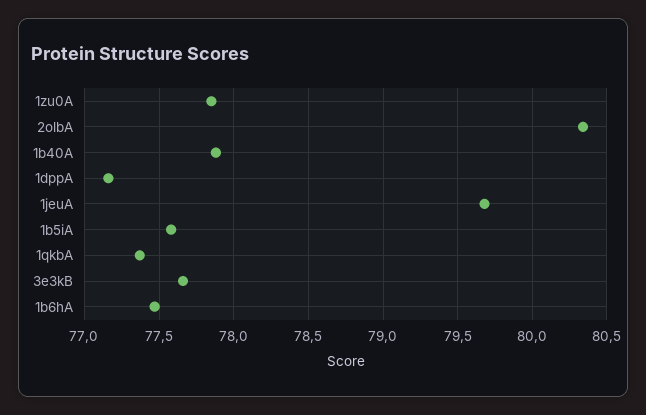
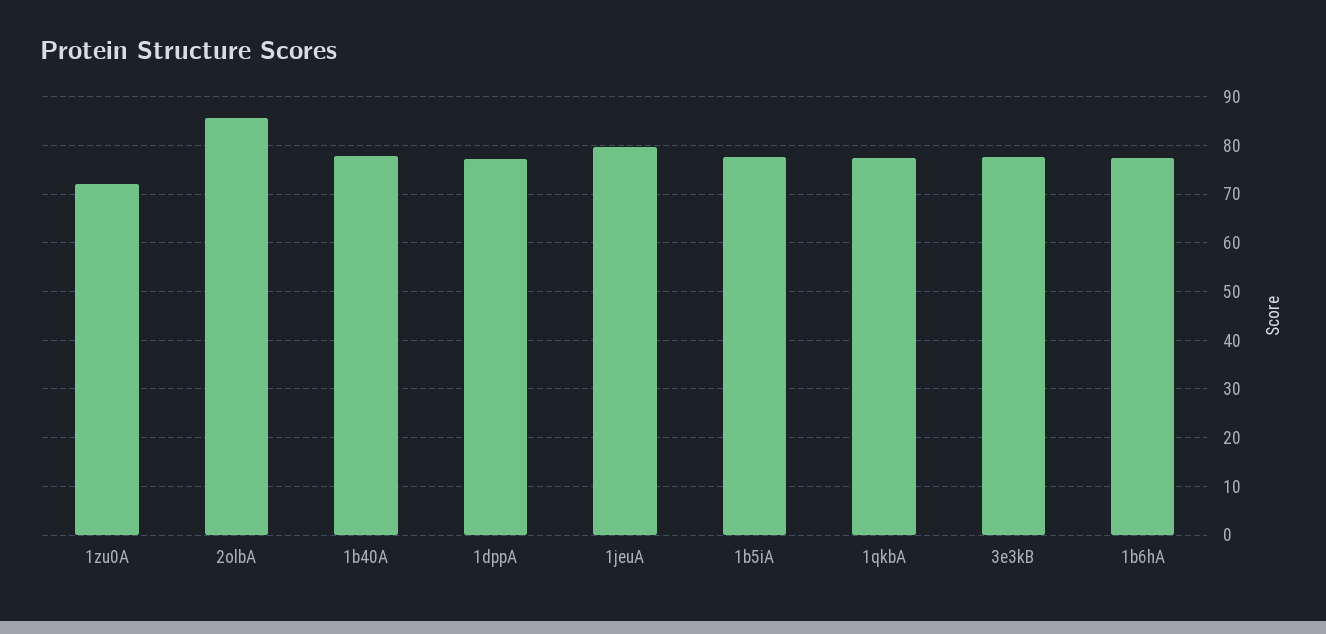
  {
-   "1zu0A": 77.85,
+   "1zu0A": 72,
-   "2olbA": 80.35,
+   "2olbA": 86,
    "1b40A": 77.9,
    "1dppA": 77.15,
    "1jeuA": 79.7,
    "1b5iA": 77.6,
    "1qkbA": 77.35,
    "3e3kB": 77.65,
    "1b6hA": 77.45
  }

